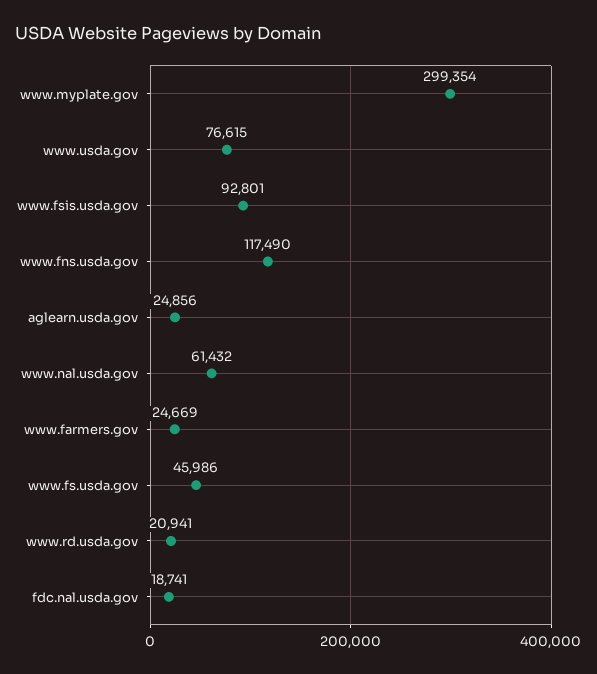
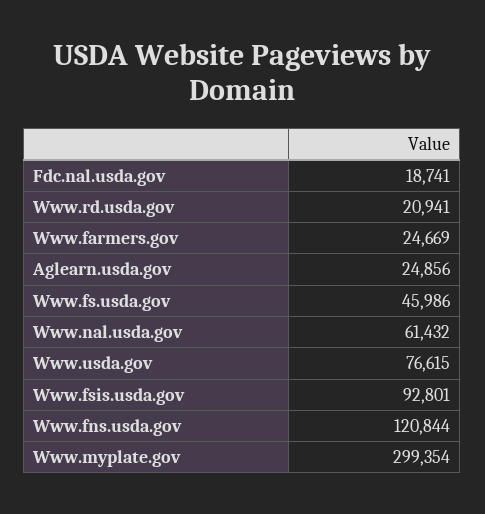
  {
    "www.myplate.gov": 299354,
    "www.usda.gov": 76615,
    "www.fsis.usda.gov": 92801,
-   "www.fns.usda.gov": 117490,
+   "www.fns.usda.gov": 120844,
    "aglearn.usda.gov": 24856,
    "www.nal.usda.gov": 61432,
    "www.farmers.gov": 24669,
    "www.fs.usda.gov": 45986,
    "www.rd.usda.gov": 20941,
    "fdc.nal.usda.gov": 18741
  }

